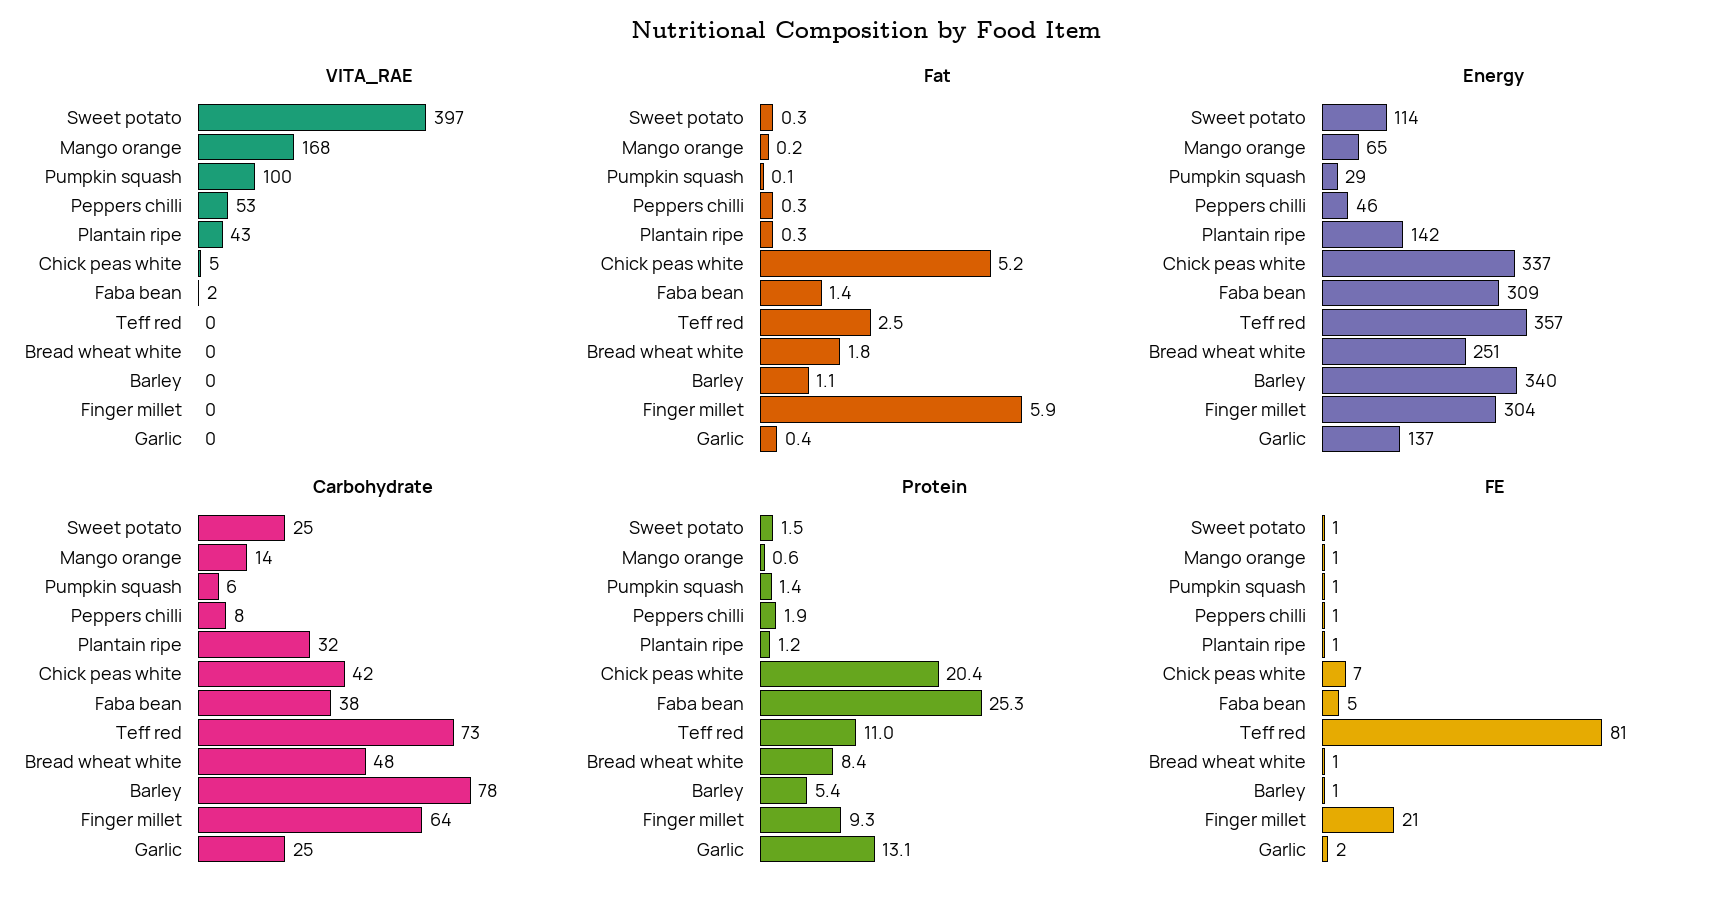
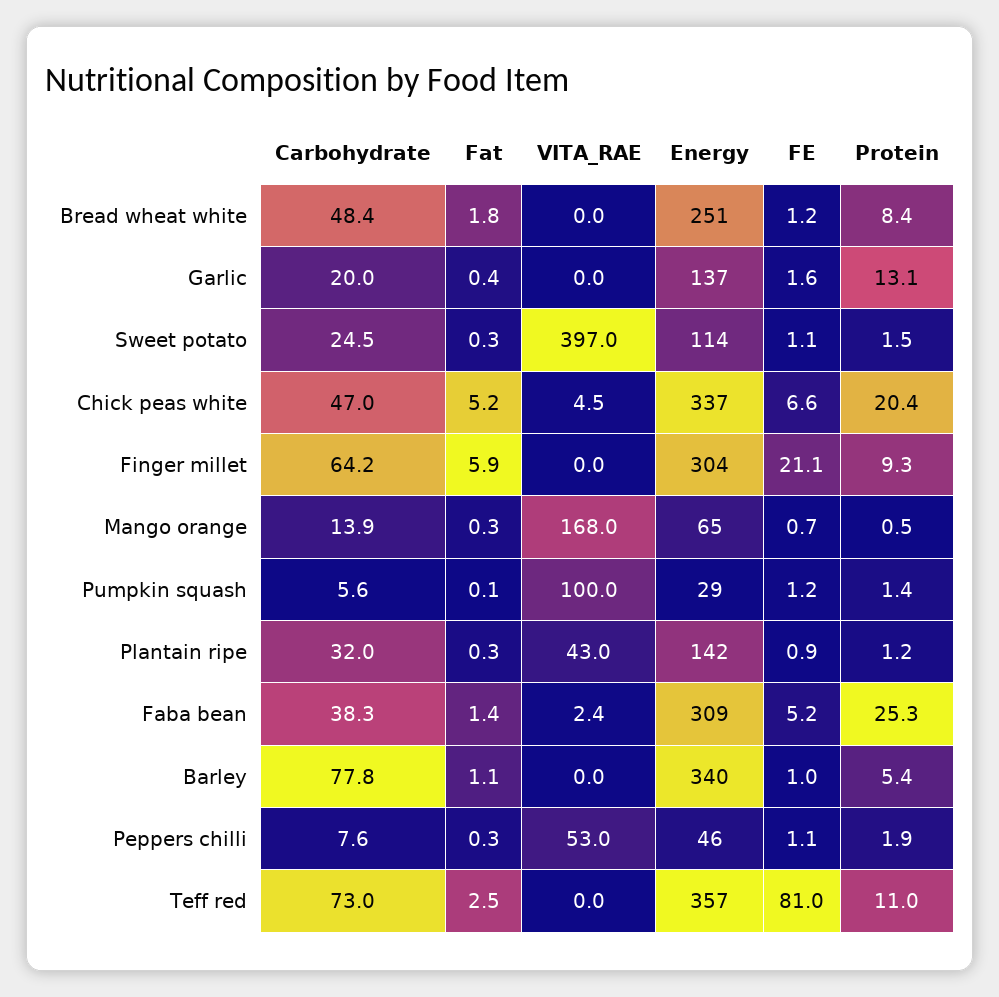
  {
    "VITA_RAE": {
      "Sweet potato": 397,
      "Mango orange": 168,
      "Pumpkin squash": 100,
      "Peppers chilli": 53,
      "Plantain ripe": 43,
      "Chick peas white": 4.5,
      "Faba bean": 2.4,
      "Teff red": 0,
      "Bread wheat white": 0,
      "Barley": 0,
      "Finger millet": 0,
      "Garlic": 0
    },
    "Fat": {
      "Sweet potato": 0.3,
-     "Mango orange": 0.2,
+     "Mango orange": 0.3,
      "Pumpkin squash": 0.1,
      "Peppers chilli": 0.3,
      "Plantain ripe": 0.3,
      "Chick peas white": 5.2,
      "Faba bean": 1.4,
      "Teff red": 2.5,
      "Bread wheat white": 1.8,
      "Barley": 1.1,
      "Finger millet": 5.9,
      "Garlic": 0.4
    },
    "Energy": {
      "Sweet potato": 114,
      "Mango orange": 65,
      "Pumpkin squash": 29,
      "Peppers chilli": 46,
      "Plantain ripe": 142,
      "Chick peas white": 337,
      "Faba bean": 309,
      "Teff red": 357,
      "Bread wheat white": 251,
      "Barley": 340,
      "Finger millet": 304,
      "Garlic": 137
    },
    "Carbohydrate": {
      "Sweet potato": 24.5,
      "Mango orange": 13.9,
      "Pumpkin squash": 5.6,
      "Peppers chilli": 7.6,
      "Plantain ripe": 32,
-     "Chick peas white": 42,
+     "Chick peas white": 47,
      "Faba bean": 38.3,
      "Teff red": 73,
      "Bread wheat white": 48.4,
      "Barley": 77.8,
      "Finger millet": 64.2,
-     "Garlic": 25
+     "Garlic": 20
    },
    "Protein": {
      "Sweet potato": 1.5,
-     "Mango orange": 0.6,
+     "Mango orange": 0.5,
      "Pumpkin squash": 1.4,
      "Peppers chilli": 1.9,
      "Plantain ripe": 1.2,
      "Chick peas white": 20.4,
      "Faba bean": 25.3,
      "Teff red": 11,
      "Bread wheat white": 8.4,
      "Barley": 5.4,
      "Finger millet": 9.3,
      "Garlic": 13.1
    },
    "FE": {
      "Sweet potato": 1.1,
      "Mango orange": 0.7,
      "Pumpkin squash": 1.2,
      "Peppers chilli": 1.1,
      "Plantain ripe": 0.9,
      "Chick peas white": 6.6,
      "Faba bean": 5.2,
      "Teff red": 81,
      "Bread wheat white": 1.2,
      "Barley": 1,
      "Finger millet": 21.1,
      "Garlic": 1.6
    }
  }

